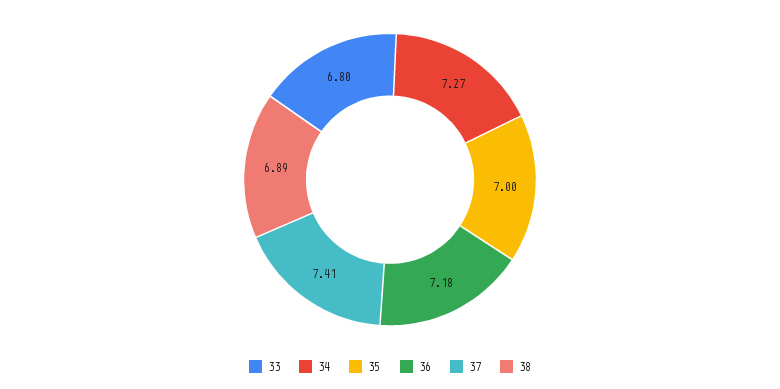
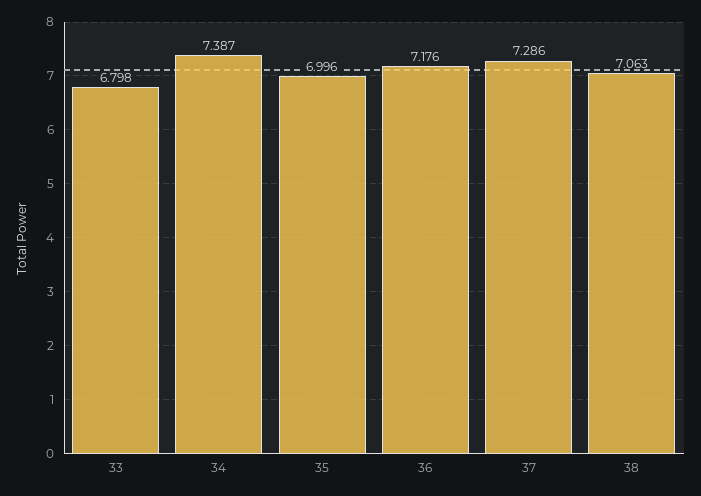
  {
    "33": 6.798,
-   "34": 7.27,
+   "34": 7.387,
    "35": 6.996,
    "36": 7.176,
-   "37": 7.41,
+   "37": 7.286,
-   "38": 6.89
+   "38": 7.063
  }

